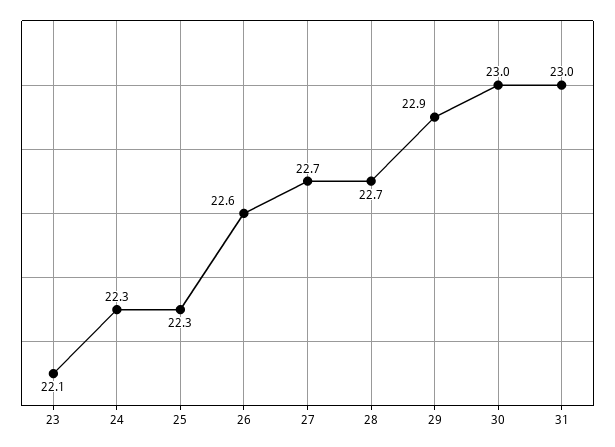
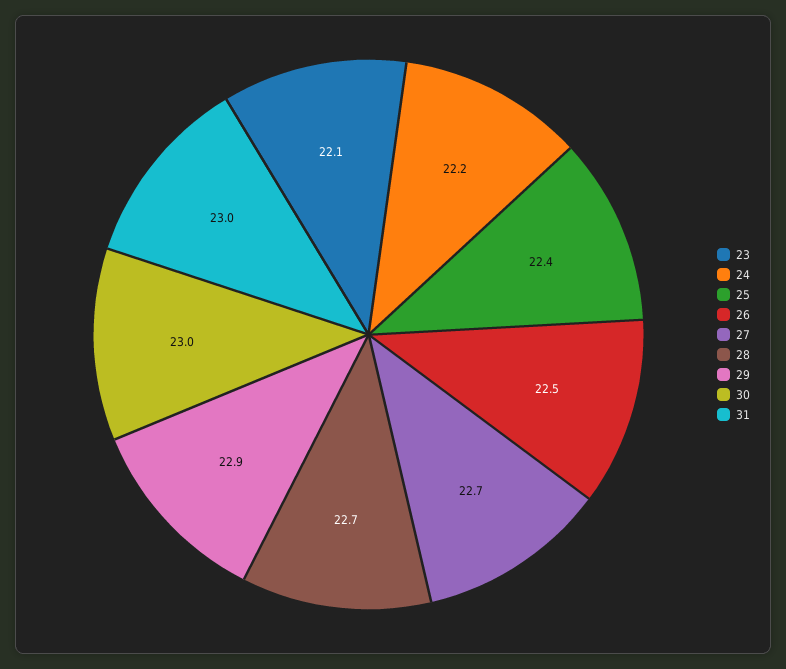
  {
    "23": 22.1,
-   "24": 22.3,
+   "24": 22.2,
-   "25": 22.3,
+   "25": 22.4,
-   "26": 22.6,
+   "26": 22.5,
    "27": 22.7,
    "28": 22.7,
    "29": 22.9,
    "30": 23,
    "31": 23
  }

